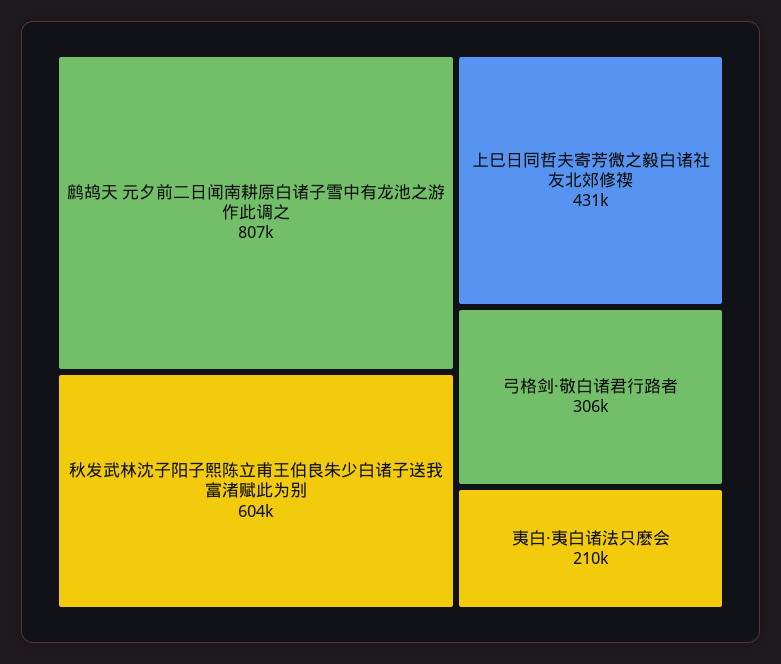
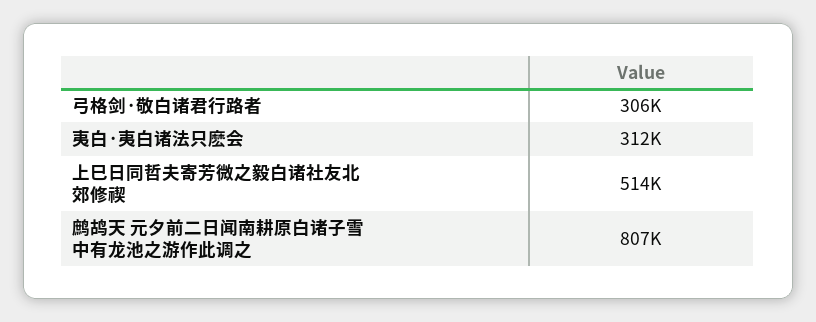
  {
    "鹧鸪天 元夕前二日闻南耕原白诸子雪中有龙池之游作此调之": 807000,
-   "秋发武林沈子阳子熙陈立甫王伯良朱少白诸子送我富渚赋此为别": 604000,
-   "上巳日同哲夫寄芳微之毅白诸社友北郊修禊": 431000,
+   "上巳日同哲夫寄芳微之毅白诸社友北郊修禊": 514000,
    "弓格剑·敬白诸君行路者": 306000,
-   "夷白·夷白诸法只麽会": 210000
+   "夷白·夷白诸法只麽会": 312000
  }

